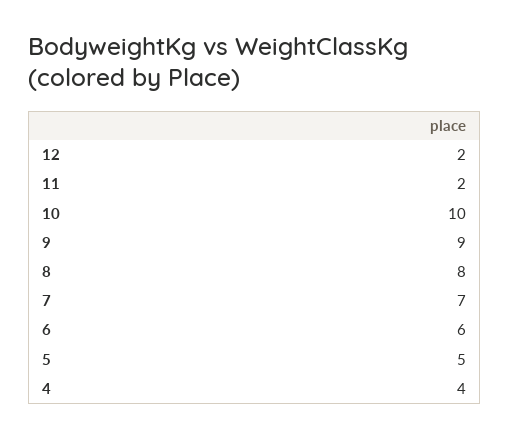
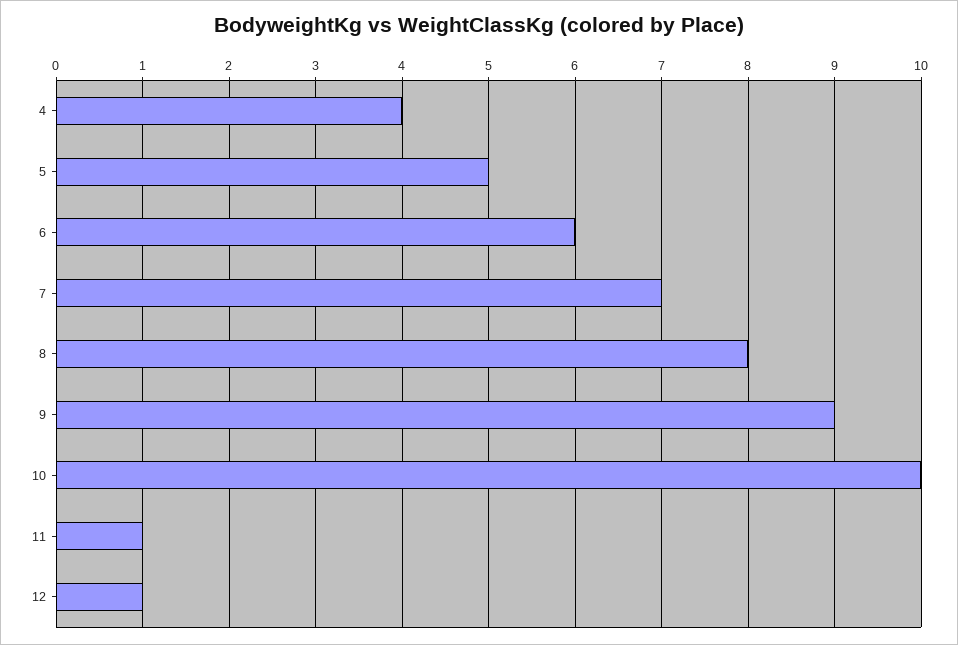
  {
-   "12": 2,
+   "12": 1,
-   "11": 2,
+   "11": 1,
    "10": 10,
    "9": 9,
    "8": 8,
    "7": 7,
    "6": 6,
    "5": 5,
    "4": 4
  }

